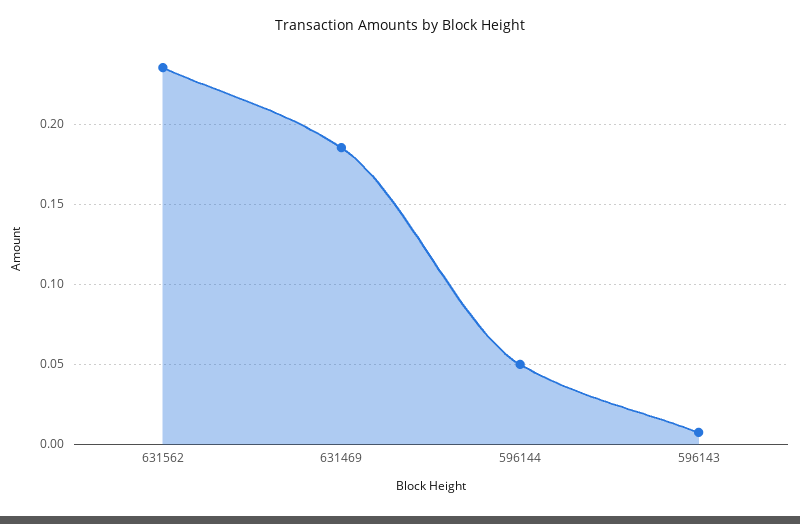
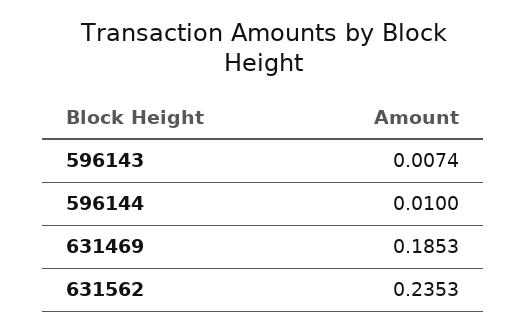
  {
    "631562": 0.2353,
    "631469": 0.1853,
-   "596144": 0.05,
+   "596144": 0.01,
    "596143": 0.0074
  }

